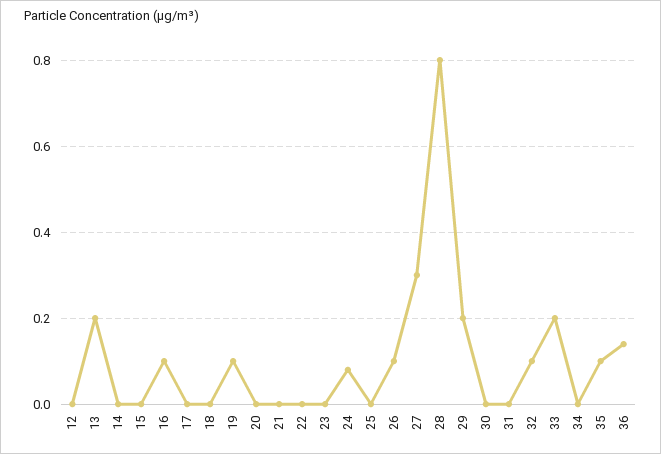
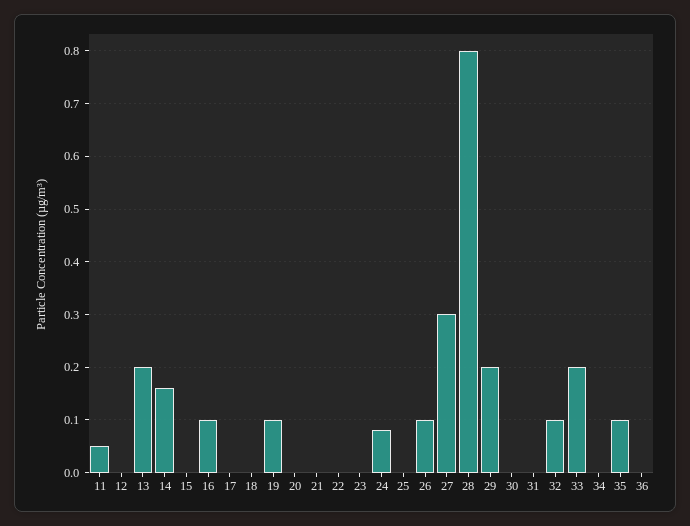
  {
    "12": 0,
    "13": 0.2,
-   "14": 0,
+   "14": 0.15,
    "15": 0,
    "16": 0.1,
    "17": 0,
    "18": 0,
    "19": 0.1,
    "20": 0,
    "21": 0,
    "22": 0,
    "23": 0,
    "24": 0.1,
    "25": 0,
    "26": 0.1,
    "27": 0.3,
    "28": 0.8,
    "29": 0.2,
    "30": 0,
    "31": 0,
    "32": 0.1,
    "33": 0.2,
    "34": 0,
    "35": 0.1,
-   "36": 0.15
+   "36": 0,
+   "11": 0.05
  }

